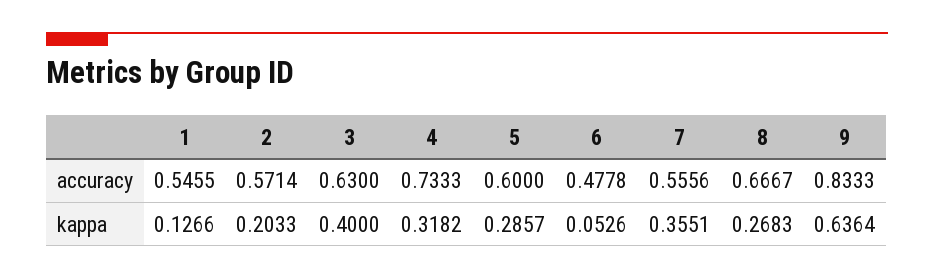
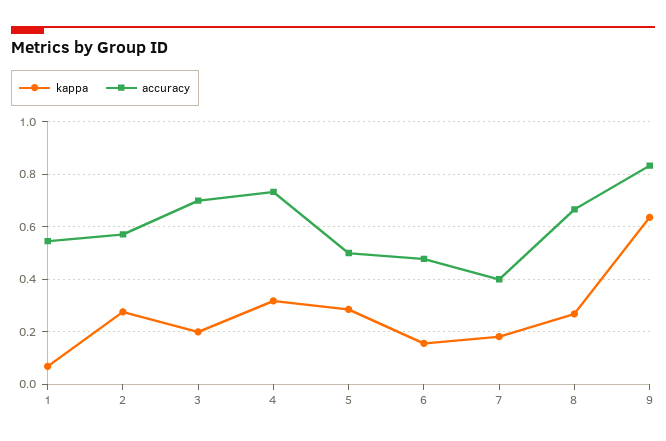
  {
    "accuracy": {
      "1": 0.5455,
      "2": 0.5714,
-     "3": 0.63,
+     "3": 0.7,
      "4": 0.7333,
-     "5": 0.6,
+     "5": 0.5,
      "6": 0.4778,
-     "7": 0.5556,
+     "7": 0.4,
      "8": 0.6667,
      "9": 0.8333
    },
    "kappa": {
-     "1": 0.1266,
+     "1": 0.075,
-     "2": 0.2033,
+     "2": 0.275,
-     "3": 0.4,
+     "3": 0.2,
      "4": 0.3182,
      "5": 0.2857,
-     "6": 0.0526,
+     "6": 0.15,
-     "7": 0.3551,
+     "7": 0.175,
      "8": 0.2683,
      "9": 0.6364
    }
  }

